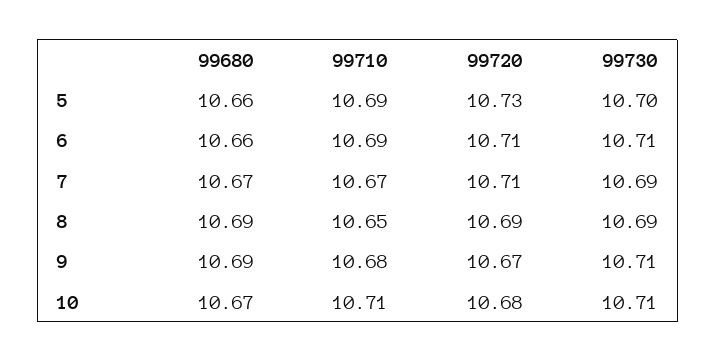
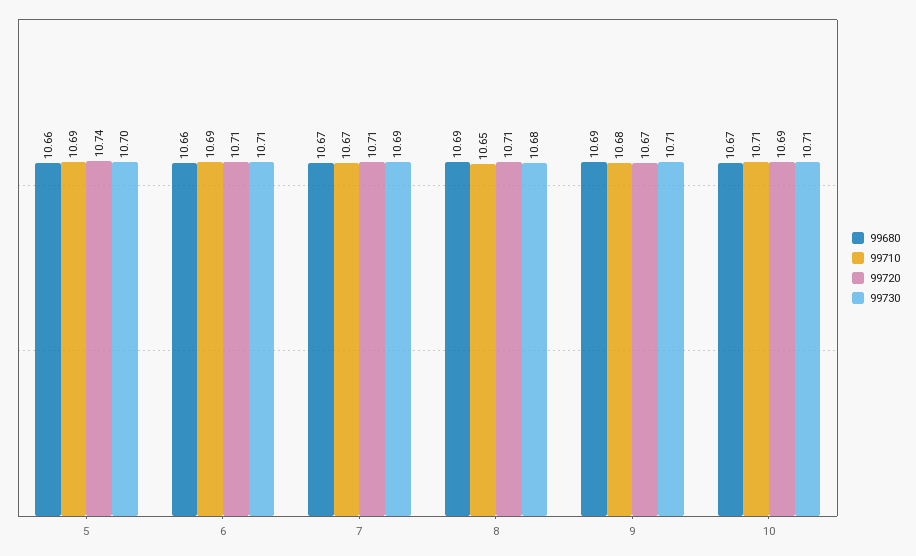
  {
    "99680": {
      "5": 10.66,
      "6": 10.66,
      "7": 10.67,
      "8": 10.69,
      "9": 10.69,
      "10": 10.67
    },
    "99710": {
      "5": 10.69,
      "6": 10.69,
      "7": 10.67,
      "8": 10.65,
      "9": 10.68,
      "10": 10.71
    },
    "99720": {
-     "5": 10.73,
+     "5": 10.74,
      "6": 10.71,
      "7": 10.71,
-     "8": 10.69,
+     "8": 10.71,
      "9": 10.67,
-     "10": 10.68
+     "10": 10.69
    },
    "99730": {
      "5": 10.7,
      "6": 10.71,
      "7": 10.69,
-     "8": 10.69,
+     "8": 10.68,
      "9": 10.71,
      "10": 10.71
    }
  }

